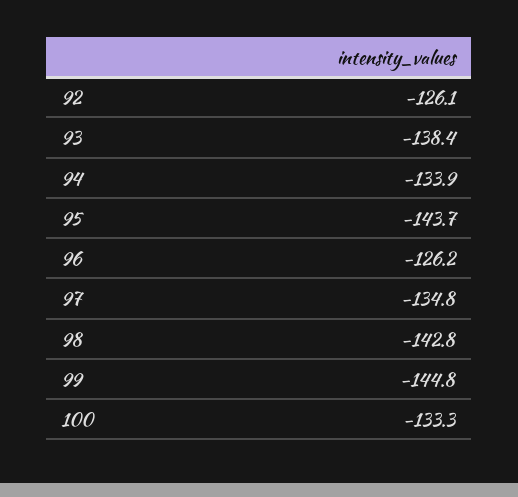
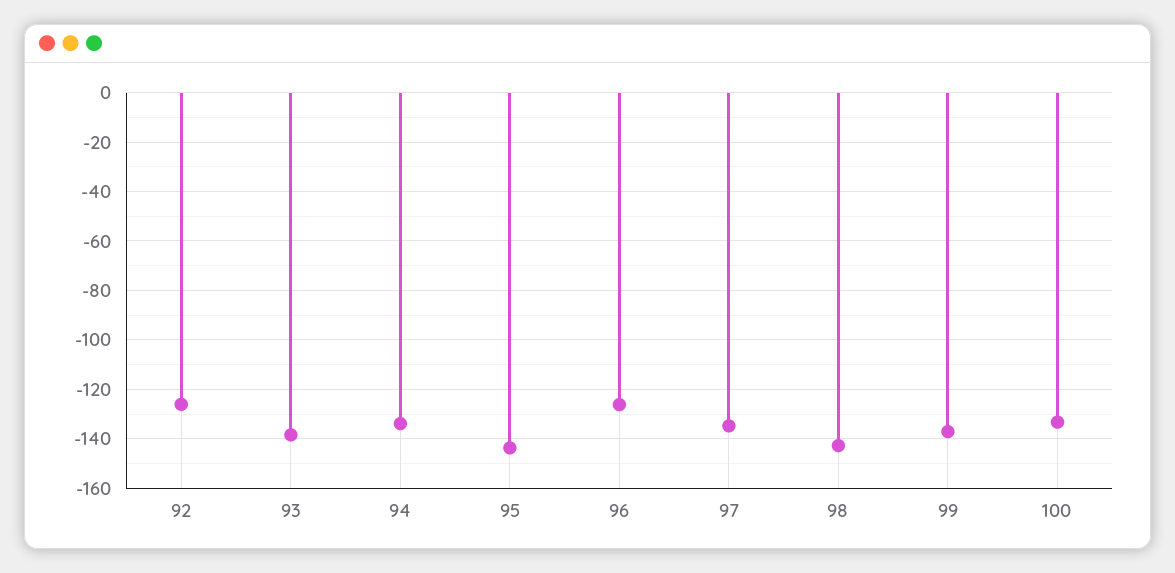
  {
    "92": -126.1,
    "93": -138.4,
    "94": -133.9,
    "95": -143.7,
    "96": -126.2,
    "97": -134.8,
    "98": -142.8,
-   "99": -144.8,
+   "99": -137.5,
    "100": -133.3
  }

